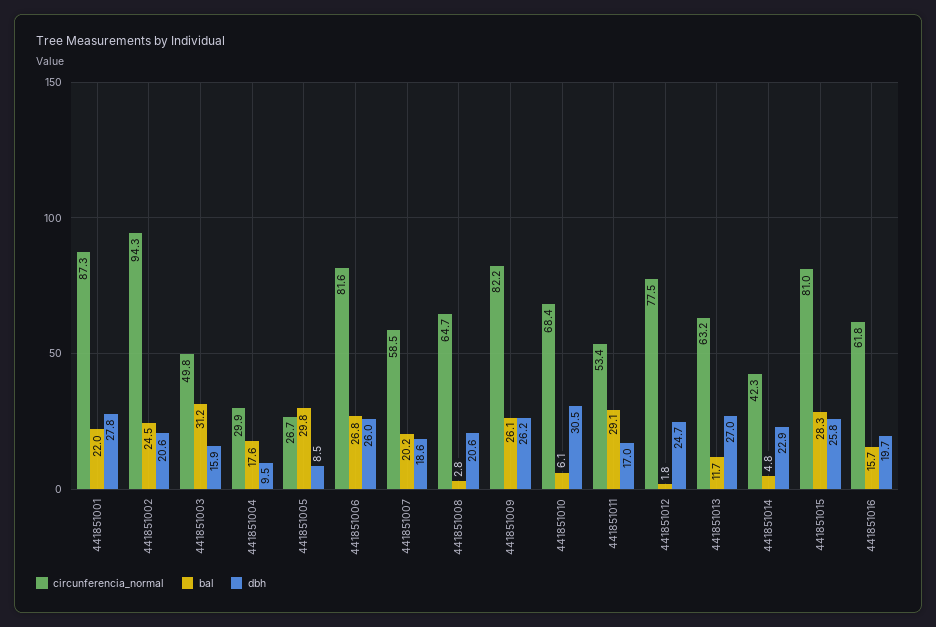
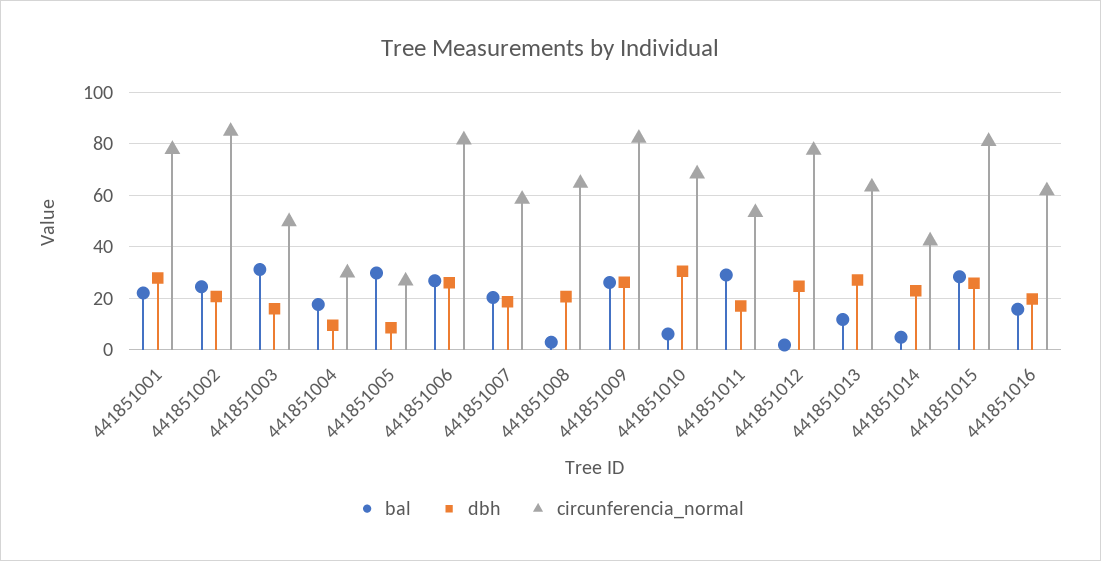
  {
    "circunferencia_normal": {
-     "441851001": 87.3,
+     "441851001": 77.5,
-     "441851002": 94.3,
+     "441851002": 85,
      "441851003": 49.8,
      "441851004": 29.9,
      "441851005": 26.7,
      "441851006": 81.6,
      "441851007": 58.5,
      "441851008": 64.7,
      "441851009": 82.2,
      "441851010": 68.4,
      "441851011": 53.4,
      "441851012": 77.5,
      "441851013": 63.2,
      "441851014": 42.3,
      "441851015": 81,
      "441851016": 61.8
    },
    "bal": {
      "441851001": 22,
      "441851002": 24.5,
      "441851003": 31.2,
      "441851004": 17.6,
      "441851005": 29.8,
      "441851006": 26.8,
      "441851007": 20.2,
      "441851008": 2.8,
      "441851009": 26.1,
      "441851010": 6.1,
      "441851011": 29.1,
      "441851012": 1.8,
      "441851013": 11.7,
      "441851014": 4.8,
      "441851015": 28.3,
      "441851016": 15.7
    },
    "dbh": {
      "441851001": 27.8,
      "441851002": 20.6,
      "441851003": 15.9,
      "441851004": 9.5,
      "441851005": 8.5,
      "441851006": 26,
      "441851007": 18.6,
      "441851008": 20.6,
      "441851009": 26.2,
      "441851010": 30.5,
      "441851011": 17,
      "441851012": 24.7,
      "441851013": 27,
      "441851014": 22.9,
      "441851015": 25.8,
      "441851016": 19.7
    }
  }

